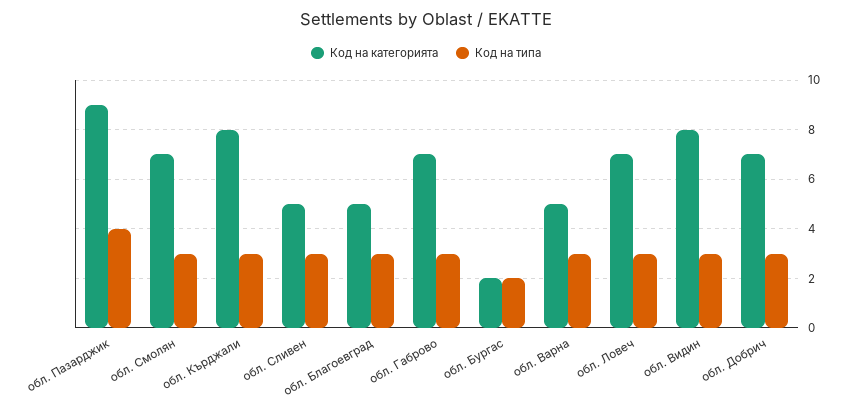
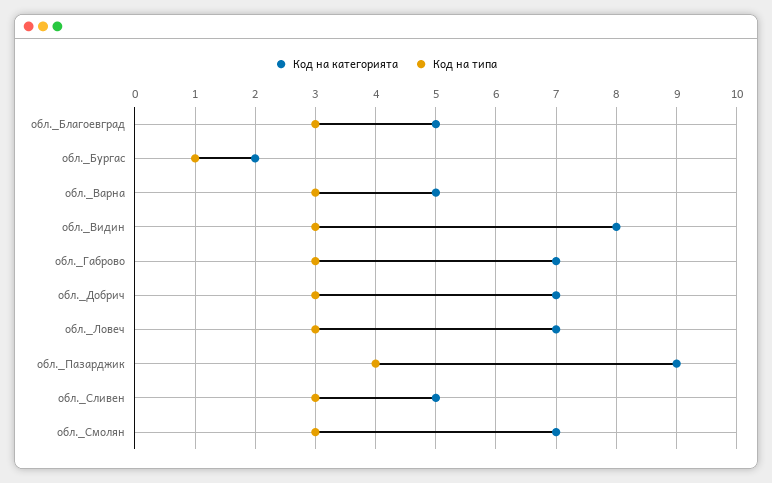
  {
    "Код на категорията": {
      "обл. Пазарджик": 9,
      "обл. Смолян": 7,
-     "обл. Кърджали": 8,
      "обл. Сливен": 5,
      "обл. Благоевград": 5,
      "обл. Габрово": 7,
      "обл. Бургас": 2,
      "обл. Варна": 5,
      "обл. Ловеч": 7,
      "обл. Видин": 8,
      "обл. Добрич": 7
    },
    "Код на типа": {
      "обл. Пазарджик": 4,
      "обл. Смолян": 3,
-     "обл. Кърджали": 3,
      "обл. Сливен": 3,
      "обл. Благоевград": 3,
      "обл. Габрово": 3,
-     "обл. Бургас": 2,
+     "обл. Бургас": 1,
      "обл. Варна": 3,
      "обл. Ловеч": 3,
      "обл. Видин": 3,
      "обл. Добрич": 3
    }
  }

